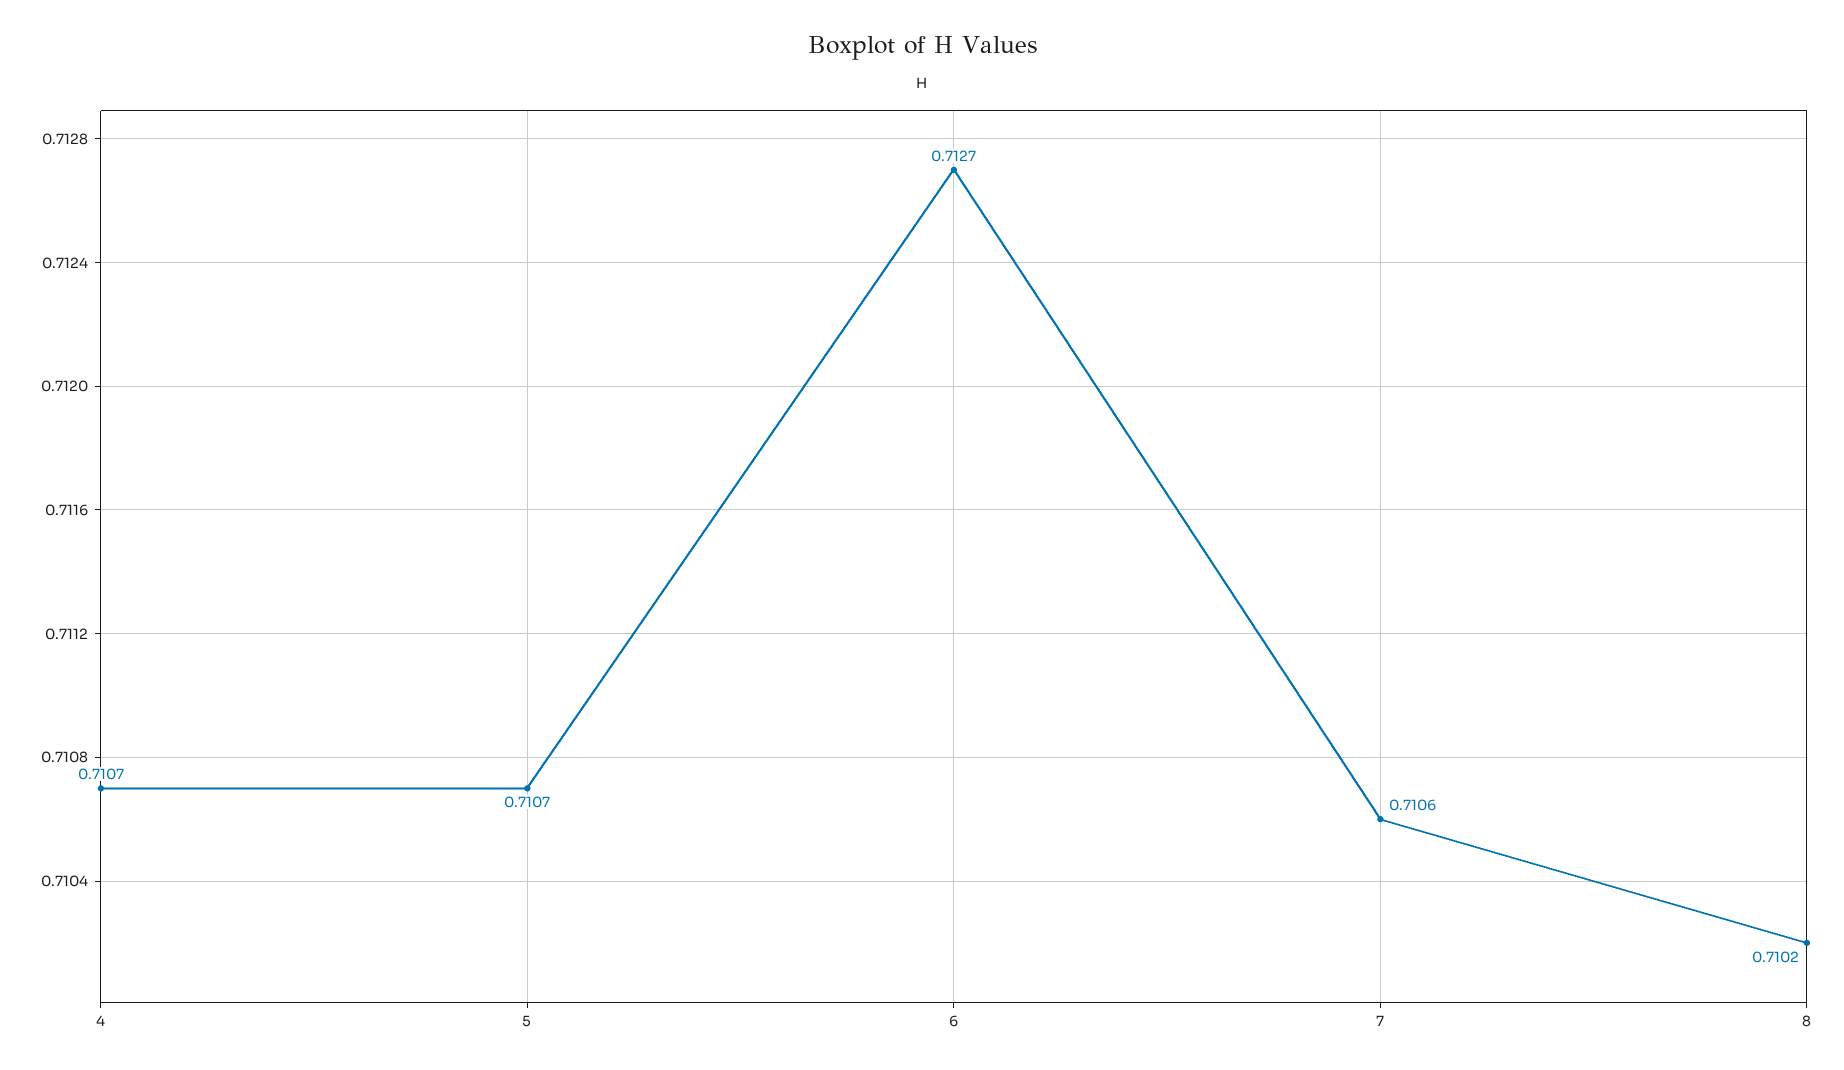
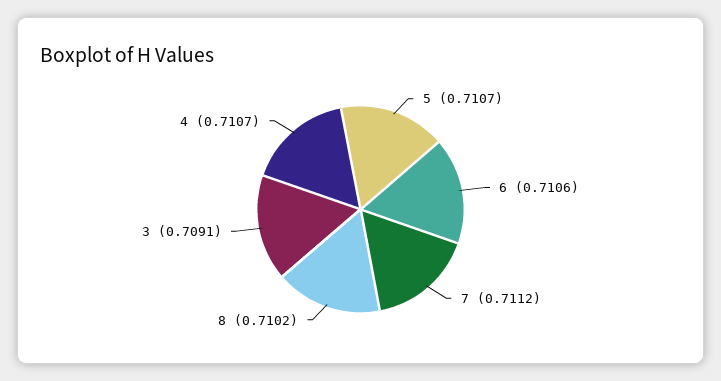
  {
    "4": 0.7107,
    "5": 0.7107,
-   "6": 0.7127,
+   "6": 0.7106,
-   "7": 0.7106,
+   "7": 0.7112,
-   "8": 0.7102
+   "8": 0.7102,
+   "3": 0.7091
  }

